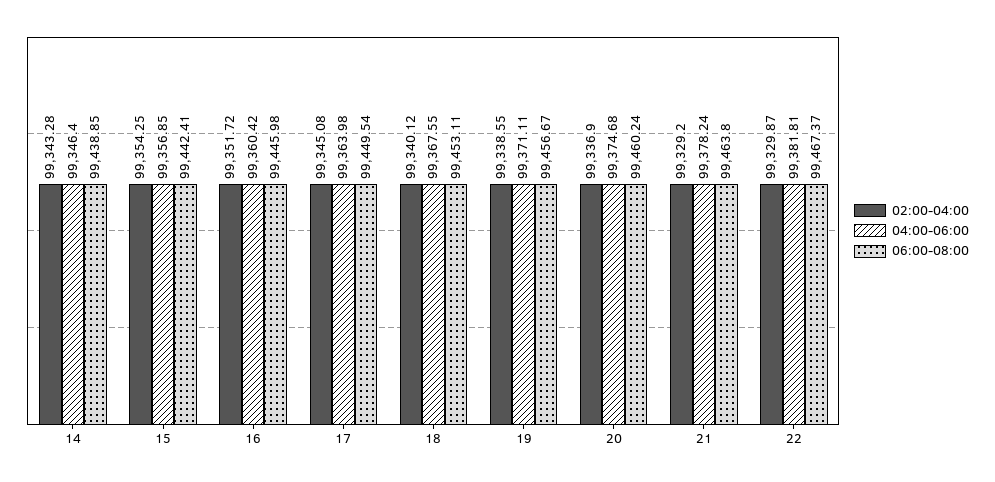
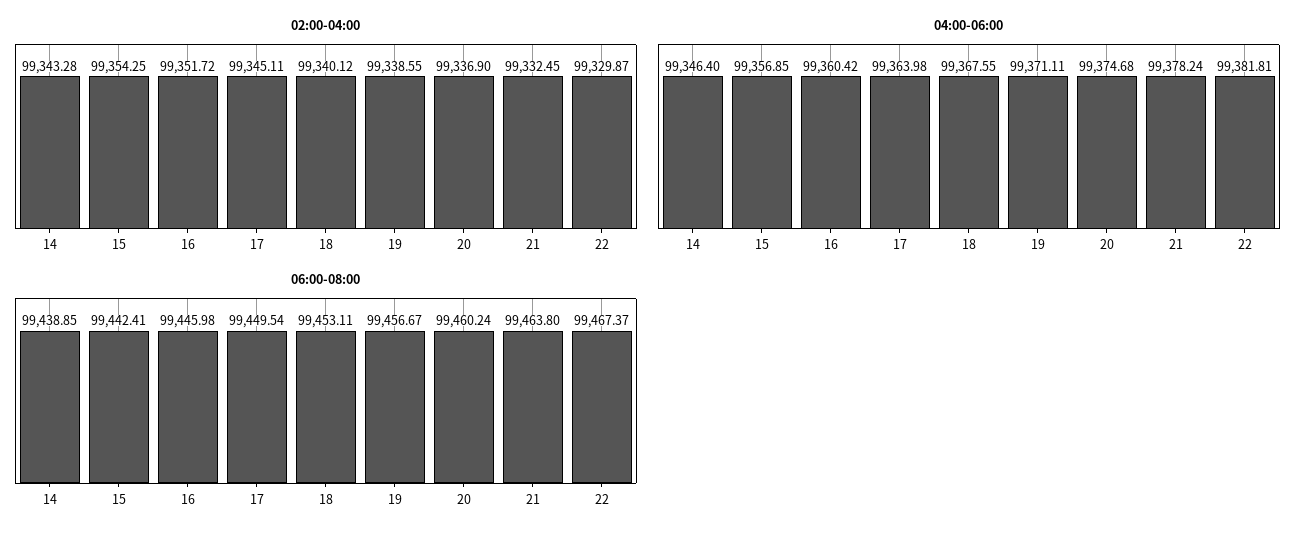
  {
    "02:00-04:00": {
      "14": 99343.28,
      "15": 99354.25,
      "16": 99351.72,
-     "17": 99345.08,
+     "17": 99345.11,
      "18": 99340.12,
      "19": 99338.55,
      "20": 99336.9,
-     "21": 99329.2,
+     "21": 99332.45,
      "22": 99329.87
    },
    "04:00-06:00": {
      "14": 99346.4,
      "15": 99356.85,
      "16": 99360.42,
      "17": 99363.98,
      "18": 99367.55,
      "19": 99371.11,
      "20": 99374.68,
      "21": 99378.24,
      "22": 99381.81
    },
    "06:00-08:00": {
      "14": 99438.85,
      "15": 99442.41,
      "16": 99445.98,
      "17": 99449.54,
      "18": 99453.11,
      "19": 99456.67,
      "20": 99460.24,
      "21": 99463.8,
      "22": 99467.37
    }
  }

